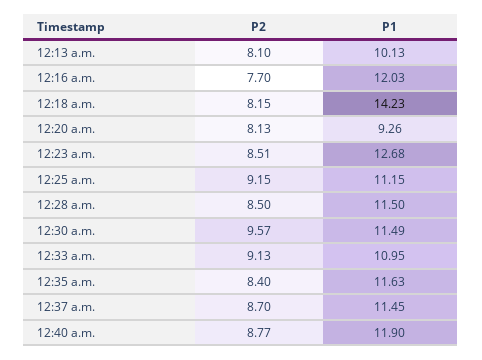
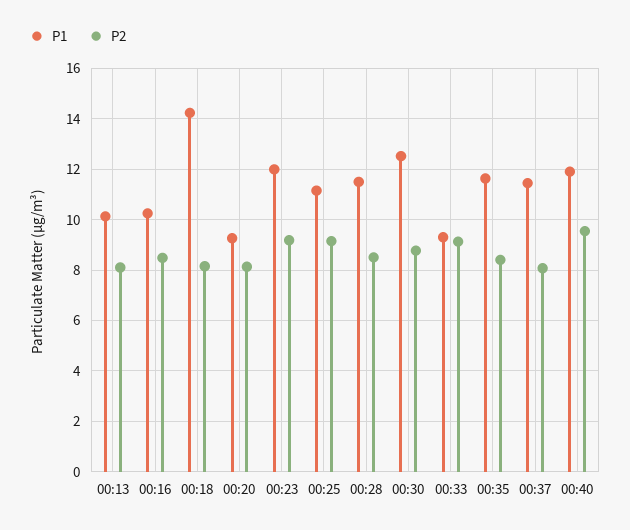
  {
    "P2": {
      "12:13 a.m.": 8.1,
-     "12:16 a.m.": 7.7,
+     "12:16 a.m.": 8.5,
      "12:18 a.m.": 8.15,
      "12:20 a.m.": 8.13,
-     "12:23 a.m.": 8.51,
+     "12:23 a.m.": 9.25,
      "12:25 a.m.": 9.15,
      "12:28 a.m.": 8.5,
-     "12:30 a.m.": 9.57,
+     "12:30 a.m.": 8.75,
      "12:33 a.m.": 9.13,
      "12:35 a.m.": 8.4,
-     "12:37 a.m.": 8.7,
+     "12:37 a.m.": 8,
-     "12:40 a.m.": 8.77
+     "12:40 a.m.": 9.5
    },
    "P1": {
      "12:13 a.m.": 10.13,
-     "12:16 a.m.": 12.03,
+     "12:16 a.m.": 10.25,
      "12:18 a.m.": 14.23,
      "12:20 a.m.": 9.26,
-     "12:23 a.m.": 12.68,
+     "12:23 a.m.": 12,
      "12:25 a.m.": 11.15,
      "12:28 a.m.": 11.5,
-     "12:30 a.m.": 11.49,
+     "12:30 a.m.": 12.5,
-     "12:33 a.m.": 10.95,
+     "12:33 a.m.": 9.25,
      "12:35 a.m.": 11.63,
      "12:37 a.m.": 11.45,
      "12:40 a.m.": 11.9
    }
  }

